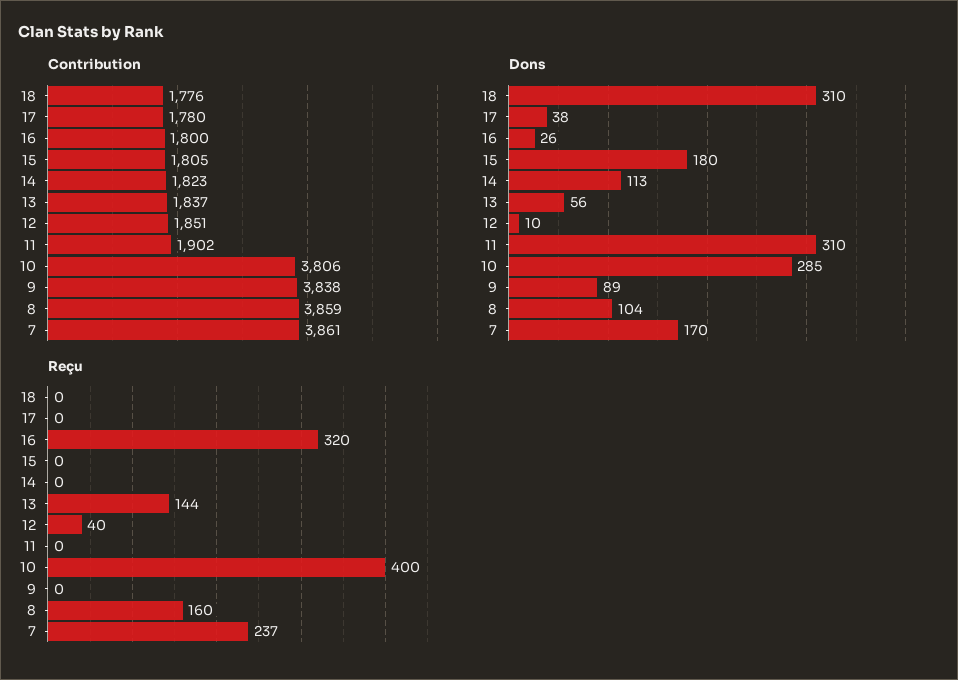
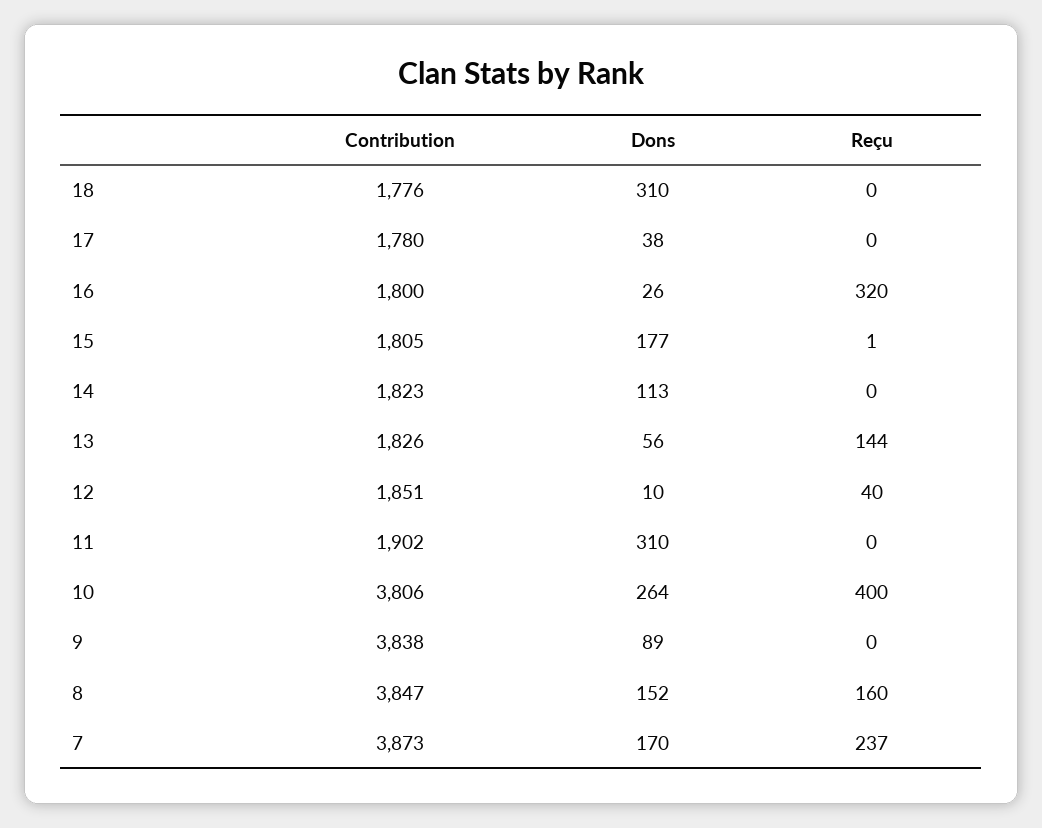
  {
    "Contribution": {
      "18": 1776,
      "17": 1780,
      "16": 1800,
      "15": 1805,
      "14": 1823,
-     "13": 1837,
+     "13": 1826,
      "12": 1851,
      "11": 1902,
      "10": 3806,
      "9": 3838,
-     "8": 3859,
+     "8": 3847,
-     "7": 3861
+     "7": 3873
    },
    "Dons": {
      "18": 310,
      "17": 38,
      "16": 26,
-     "15": 180,
+     "15": 177,
      "14": 113,
      "13": 56,
      "12": 10,
      "11": 310,
-     "10": 285,
+     "10": 264,
      "9": 89,
-     "8": 104,
+     "8": 152,
      "7": 170
    },
    "Reçu": {
      "18": 0,
      "17": 0,
      "16": 320,
-     "15": 0,
+     "15": 1,
      "14": 0,
      "13": 144,
      "12": 40,
      "11": 0,
      "10": 400,
      "9": 0,
      "8": 160,
      "7": 237
    }
  }

